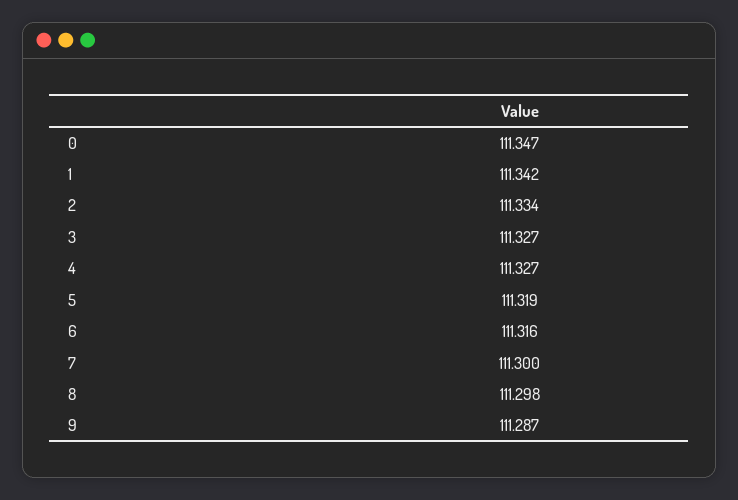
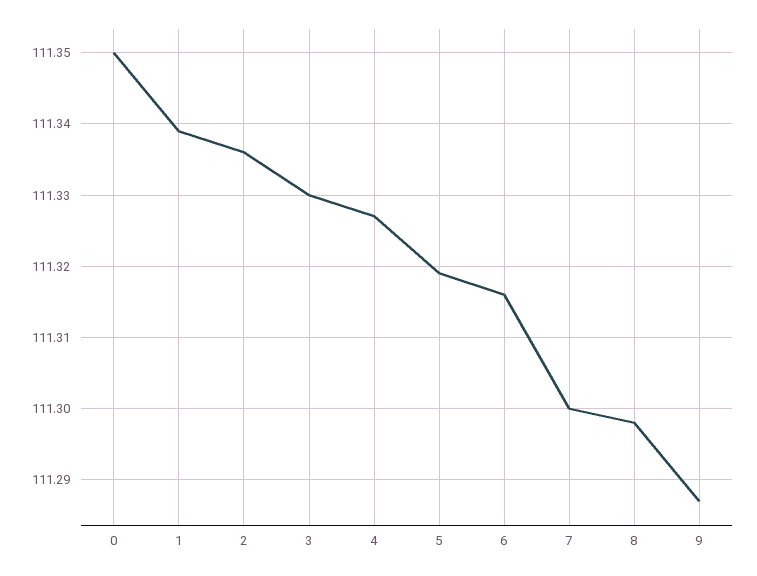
  {
-   "0": 111.347,
+   "0": 111.35,
-   "1": 111.342,
+   "1": 111.339,
-   "2": 111.334,
+   "2": 111.336,
-   "3": 111.327,
+   "3": 111.33,
    "4": 111.327,
    "5": 111.319,
    "6": 111.316,
    "7": 111.3,
    "8": 111.298,
    "9": 111.287
  }

